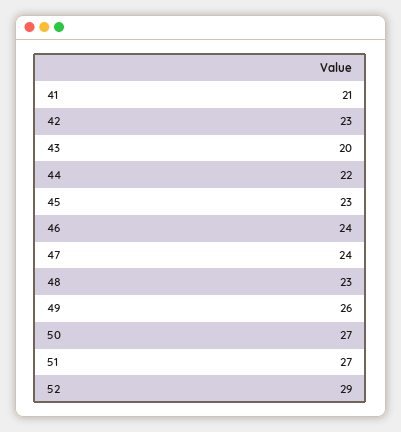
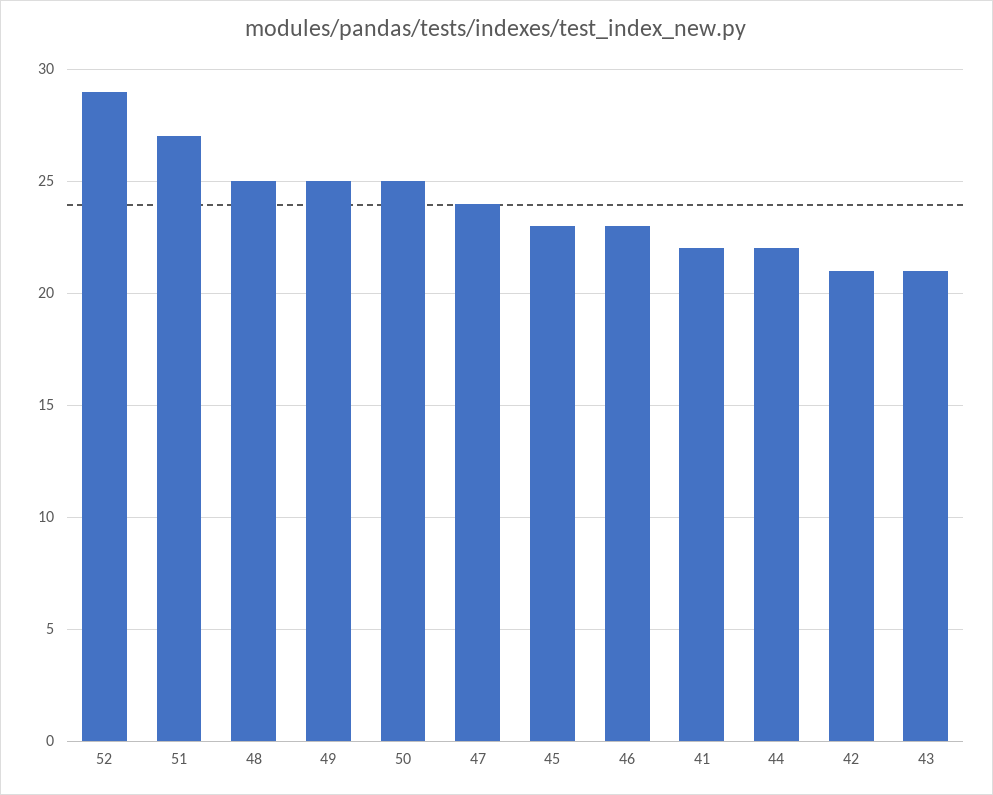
  {
-   "41": 21,
+   "41": 22,
-   "42": 23,
+   "42": 21,
-   "43": 20,
+   "43": 21,
    "44": 22,
    "45": 23,
-   "46": 24,
+   "46": 23,
    "47": 24,
-   "48": 23,
+   "48": 25,
-   "49": 26,
+   "49": 25,
-   "50": 27,
+   "50": 25,
    "51": 27,
    "52": 29
  }

